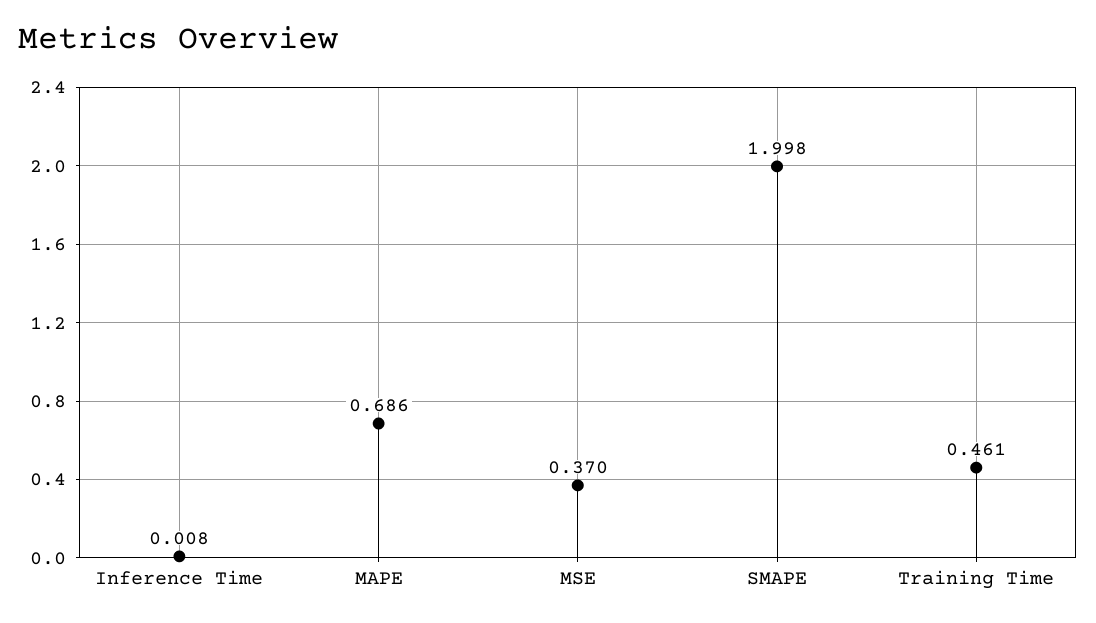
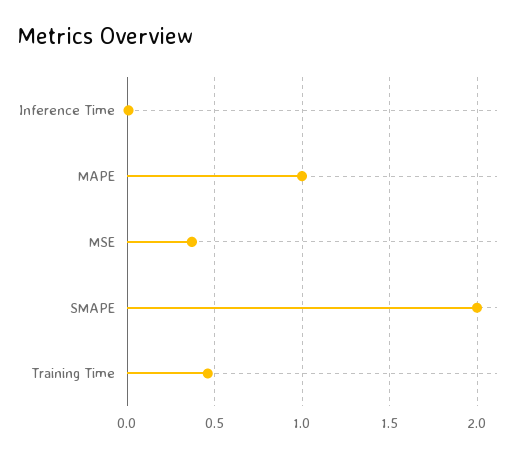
  {
    "Inference Time": 0.008,
-   "MAPE": 0.686,
+   "MAPE": 1,
    "MSE": 0.37,
    "SMAPE": 1.998,
    "Training Time": 0.461
  }

